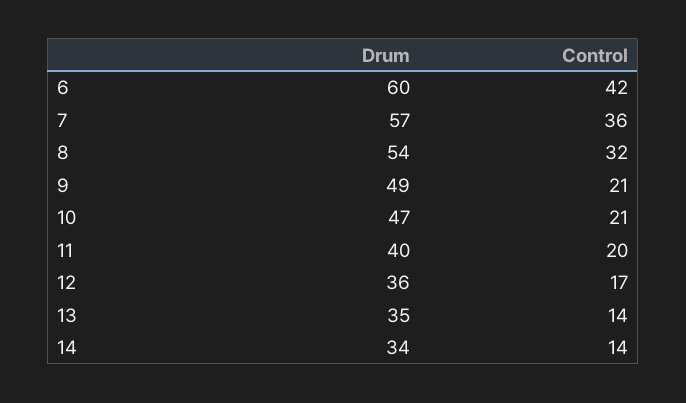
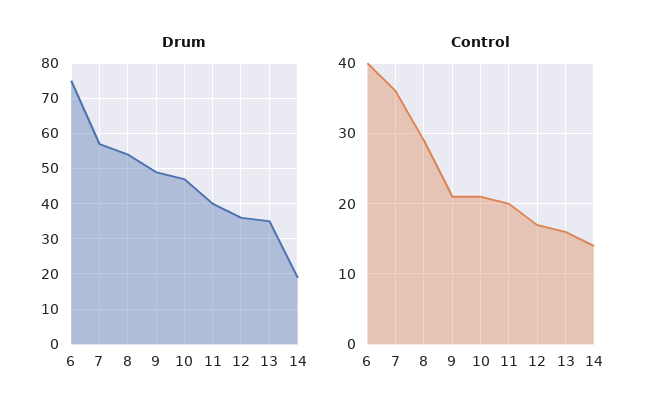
  {
    "Drum": {
-     "6": 60,
+     "6": 75,
      "7": 57,
      "8": 54,
      "9": 49,
      "10": 47,
      "11": 40,
      "12": 36,
      "13": 35,
-     "14": 34
+     "14": 20
    },
    "Control": {
-     "6": 42,
+     "6": 40,
      "7": 36,
-     "8": 32,
+     "8": 29,
      "9": 21,
      "10": 21,
      "11": 20,
      "12": 17,
-     "13": 14,
+     "13": 16,
      "14": 14
    }
  }

